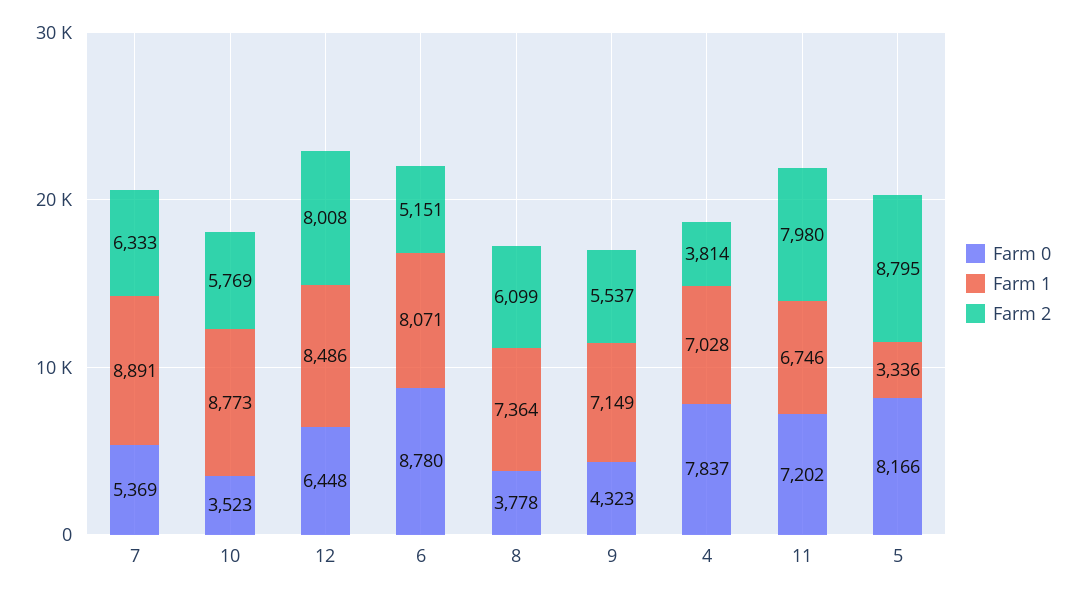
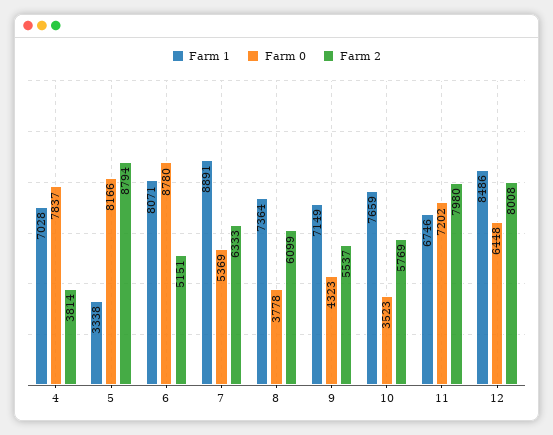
  {
    "Farm 0": {
      "7": 5369,
      "10": 3523,
      "12": 6448,
      "6": 8780,
      "8": 3778,
      "9": 4323,
      "4": 7837,
      "11": 7202,
      "5": 8166
    },
    "Farm 1": {
      "7": 8891,
-     "10": 8773,
+     "10": 7659,
      "12": 8486,
      "6": 8071,
      "8": 7364,
      "9": 7149,
      "4": 7028,
      "11": 6746,
-     "5": 3336
+     "5": 3338
    },
    "Farm 2": {
      "7": 6333,
      "10": 5769,
      "12": 8008,
      "6": 5151,
      "8": 6099,
      "9": 5537,
      "4": 3814,
      "11": 7980,
-     "5": 8795
+     "5": 8794
    }
  }

